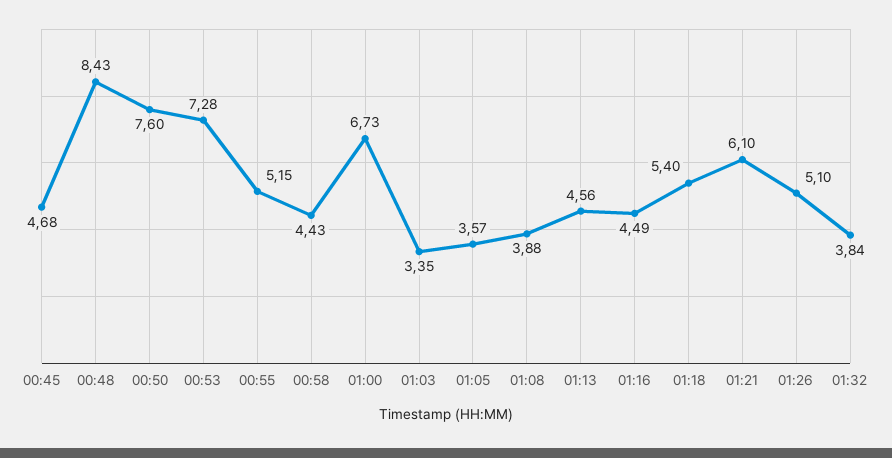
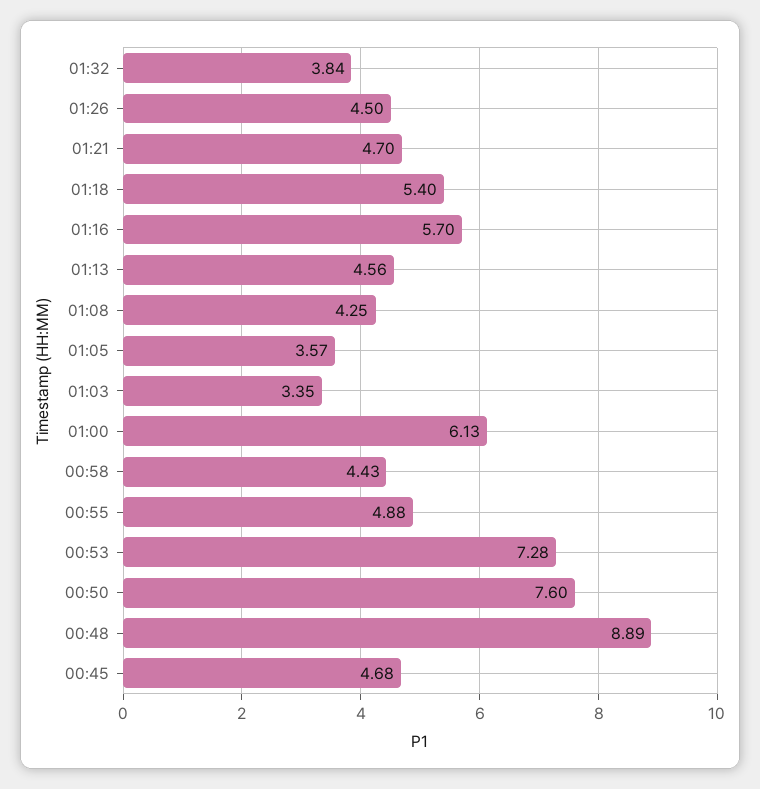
  {
    "00:45": 4.68,
-   "00:48": 8.43,
+   "00:48": 8.89,
    "00:50": 7.6,
    "00:53": 7.28,
-   "00:55": 5.15,
+   "00:55": 4.88,
    "00:58": 4.43,
-   "01:00": 6.73,
+   "01:00": 6.13,
    "01:03": 3.35,
    "01:05": 3.57,
-   "01:08": 3.88,
+   "01:08": 4.25,
    "01:13": 4.56,
-   "01:16": 4.49,
+   "01:16": 5.7,
    "01:18": 5.4,
-   "01:21": 6.1,
+   "01:21": 4.7,
-   "01:26": 5.1,
+   "01:26": 4.5,
    "01:32": 3.84
  }

